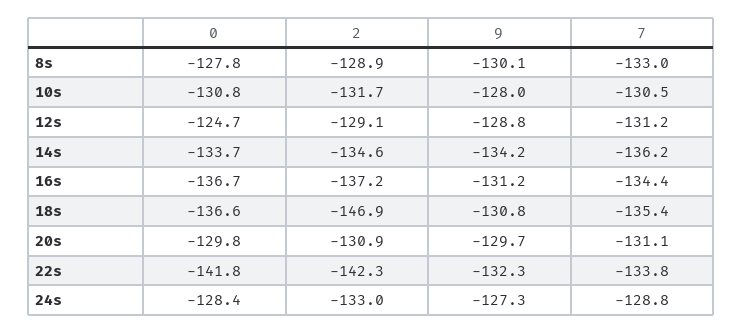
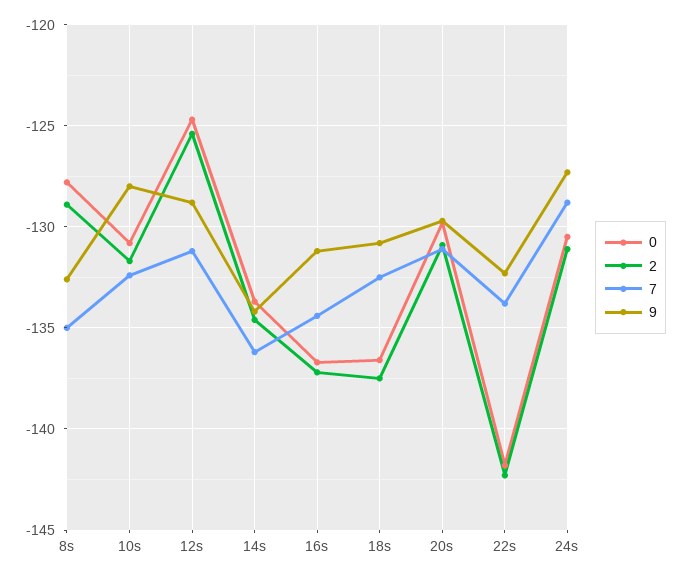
  {
    "0": {
      "8s": -127.8,
      "10s": -130.8,
      "12s": -124.7,
      "14s": -133.7,
      "16s": -136.7,
      "18s": -136.6,
      "20s": -129.8,
      "22s": -141.8,
-     "24s": -128.4
+     "24s": -130.5
    },
    "2": {
      "8s": -128.9,
      "10s": -131.7,
-     "12s": -129.1,
+     "12s": -125.5,
      "14s": -134.6,
      "16s": -137.2,
-     "18s": -146.9,
+     "18s": -137.5,
      "20s": -130.9,
      "22s": -142.3,
-     "24s": -133
+     "24s": -131
    },
    "9": {
-     "8s": -130.1,
+     "8s": -132.5,
      "10s": -128,
      "12s": -128.8,
      "14s": -134.2,
      "16s": -131.2,
      "18s": -130.8,
      "20s": -129.7,
      "22s": -132.3,
      "24s": -127.3
    },
    "7": {
-     "8s": -133,
+     "8s": -135,
-     "10s": -130.5,
+     "10s": -132.5,
      "12s": -131.2,
      "14s": -136.2,
      "16s": -134.4,
-     "18s": -135.4,
+     "18s": -132.5,
      "20s": -131.1,
      "22s": -133.8,
      "24s": -128.8
    }
  }

